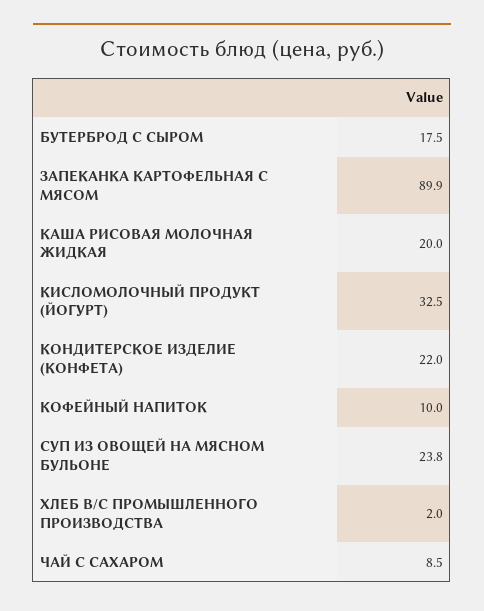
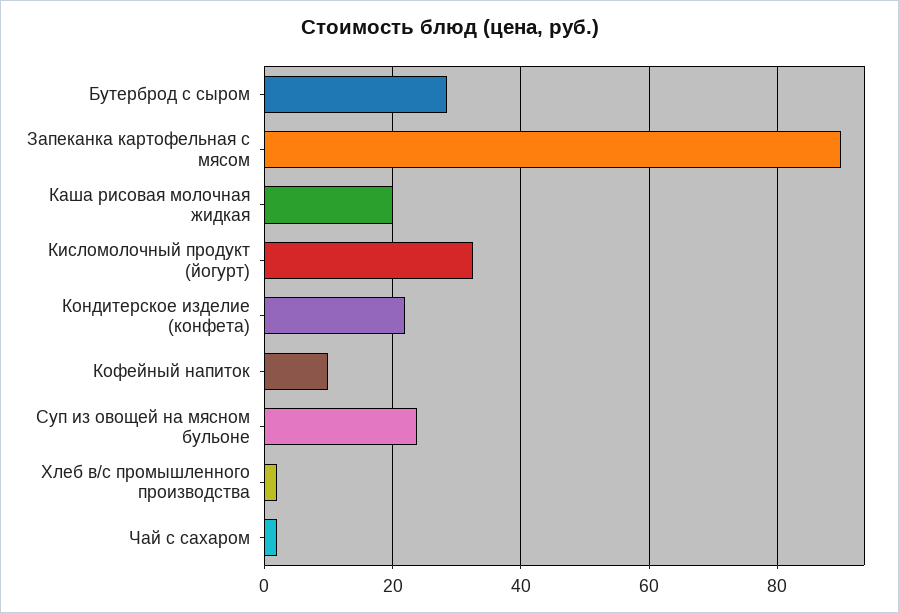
  {
-   "БУТЕРБРОД С СЫРОМ": 17.5,
+   "БУТЕРБРОД С СЫРОМ": 28,
    "ЗАПЕКАНКА КАРТОФЕЛЬНАЯ С МЯСОМ": 89.9,
    "КАША РИСОВАЯ МОЛОЧНАЯ ЖИДКАЯ": 20,
    "КИСЛОМОЛОЧНЫЙ ПРОДУКТ (ЙОГУРТ)": 32.5,
    "КОНДИТЕРСКОЕ ИЗДЕЛИЕ (КОНФЕТА)": 22,
    "КОФЕЙНЫЙ НАПИТОК": 10,
    "СУП ИЗ ОВОЩЕЙ НА МЯСНОМ БУЛЬОНЕ": 23.8,
    "ХЛЕБ В/С ПРОМЫШЛЕННОГО ПРОИЗВОДСТВА": 2,
-   "ЧАЙ С САХАРОМ": 8.5
+   "ЧАЙ С САХАРОМ": 2
  }

